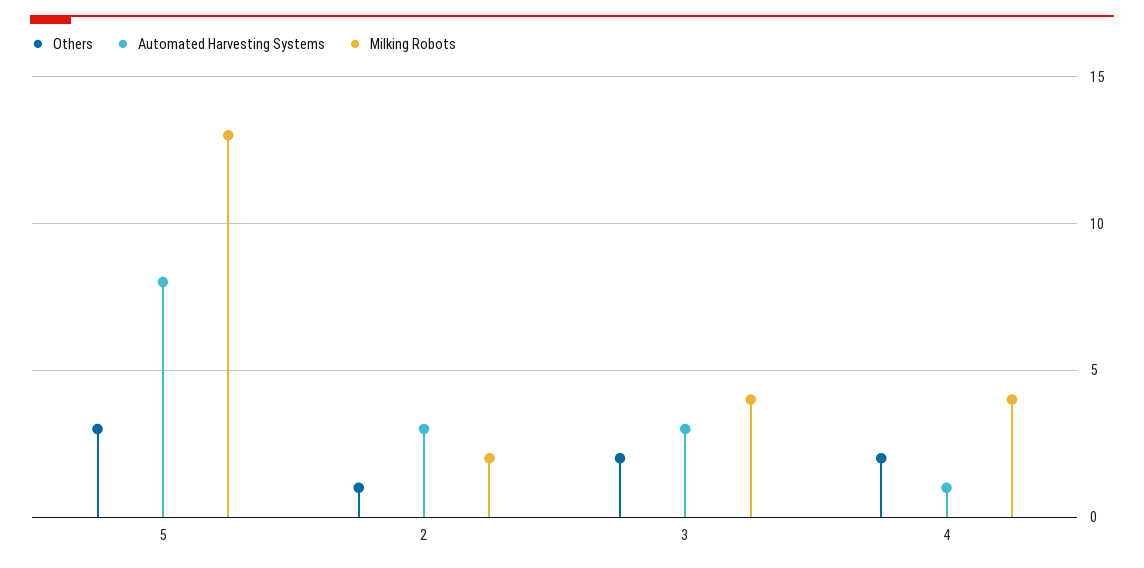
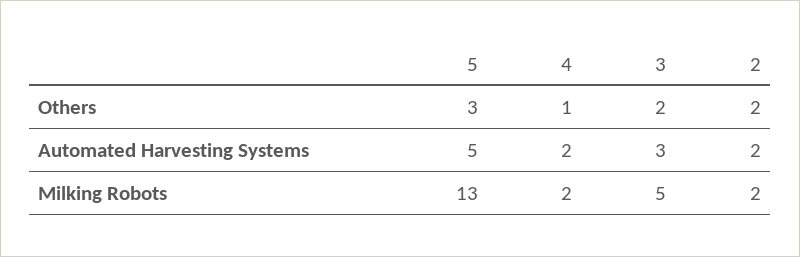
  {
    "Others": {
      "5": 3,
-     "2": 1,
+     "2": 2,
      "3": 2,
-     "4": 2
+     "4": 1
    },
    "Automated Harvesting Systems": {
-     "5": 8,
+     "5": 5,
-     "2": 3,
+     "2": 2,
      "3": 3,
-     "4": 1
+     "4": 2
    },
    "Milking Robots": {
      "5": 13,
      "2": 2,
-     "3": 4,
+     "3": 5,
-     "4": 4
+     "4": 2
    }
  }

